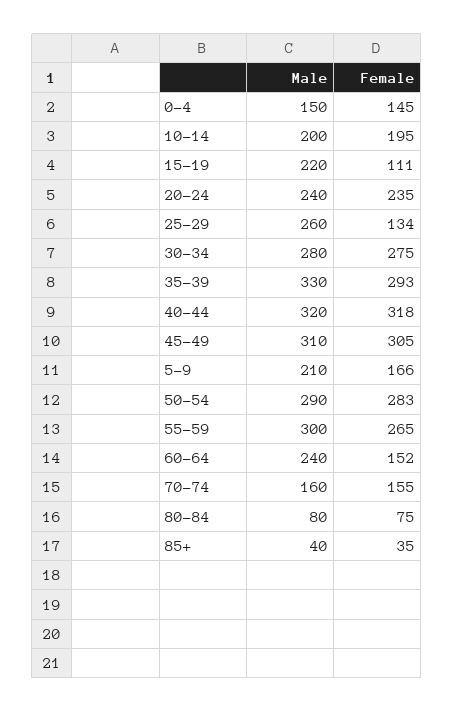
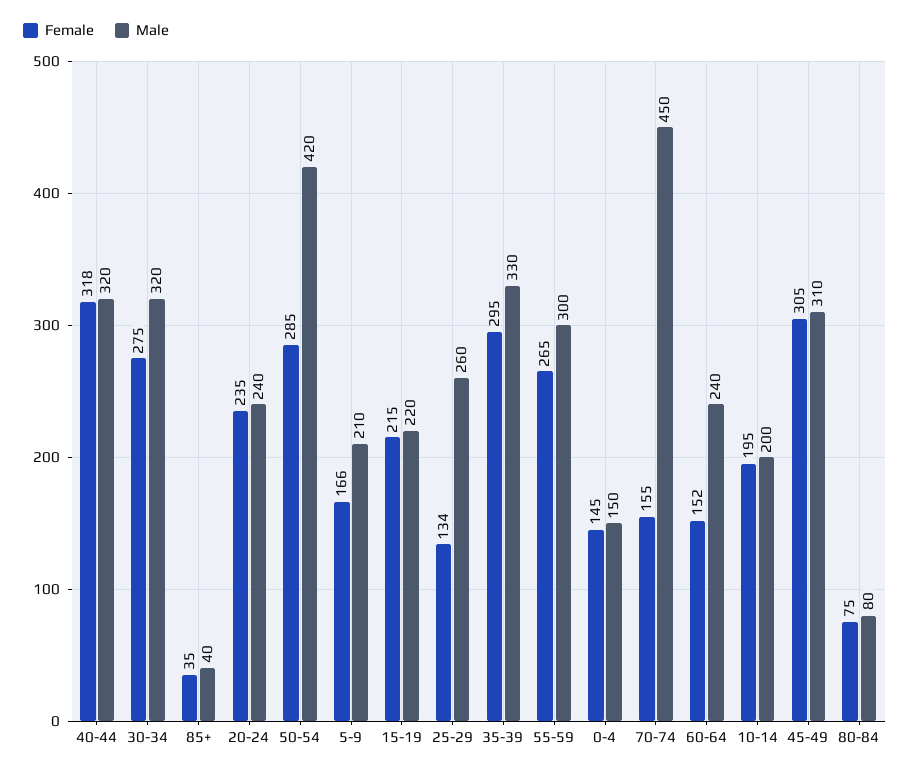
  {
    "Male": {
      "0-4": 150,
      "10-14": 200,
      "15-19": 220,
      "20-24": 240,
      "25-29": 260,
-     "30-34": 280,
+     "30-34": 320,
      "35-39": 330,
      "40-44": 320,
      "45-49": 310,
      "5-9": 210,
-     "50-54": 290,
+     "50-54": 420,
      "55-59": 300,
      "60-64": 240,
-     "70-74": 160,
+     "70-74": 450,
      "80-84": 80,
      "85+": 40
    },
    "Female": {
      "0-4": 145,
      "10-14": 195,
-     "15-19": 111,
+     "15-19": 215,
      "20-24": 235,
      "25-29": 134,
      "30-34": 275,
-     "35-39": 293,
+     "35-39": 295,
      "40-44": 318,
      "45-49": 305,
      "5-9": 166,
-     "50-54": 283,
+     "50-54": 285,
      "55-59": 265,
      "60-64": 152,
      "70-74": 155,
      "80-84": 75,
      "85+": 35
    }
  }

